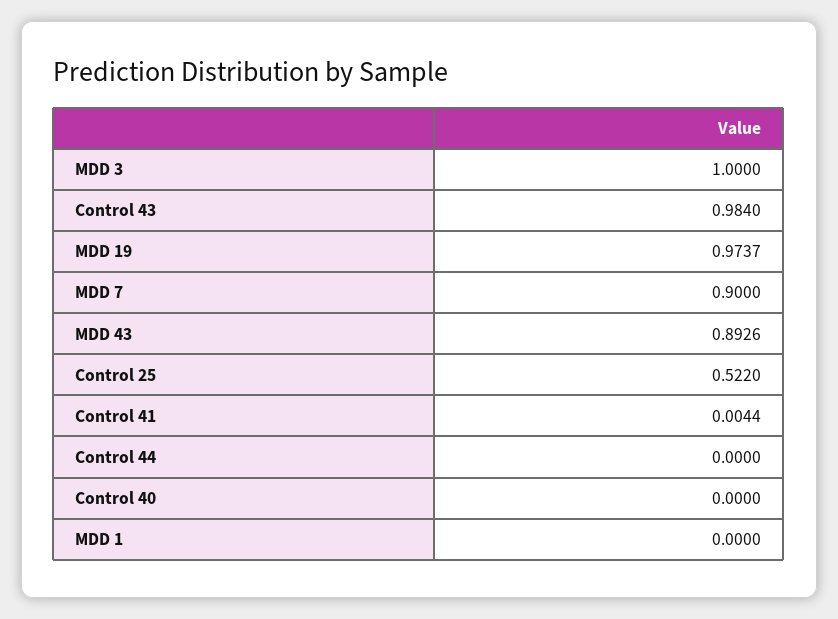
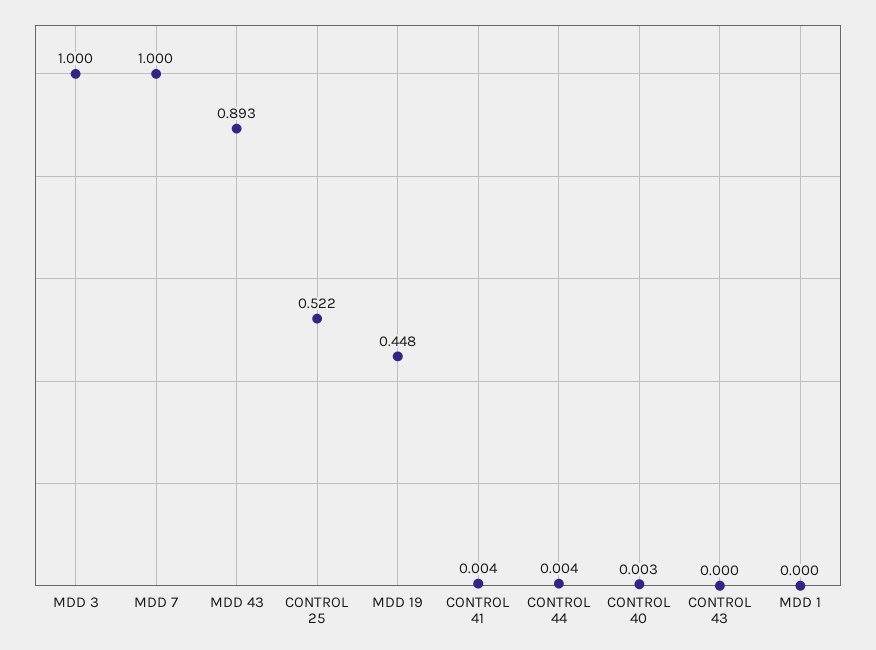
  {
    "MDD 3": 1,
-   "Control 43": 0.984,
+   "Control 43": 0,
-   "MDD 19": 0.9737,
+   "MDD 19": 0.448,
-   "MDD 7": 0.9,
+   "MDD 7": 1,
    "MDD 43": 0.8926,
    "Control 25": 0.522,
    "Control 41": 0.0044,
-   "Control 44": 0,
+   "Control 44": 0.004,
-   "Control 40": 0,
+   "Control 40": 0.003,
    "MDD 1": 0
  }

